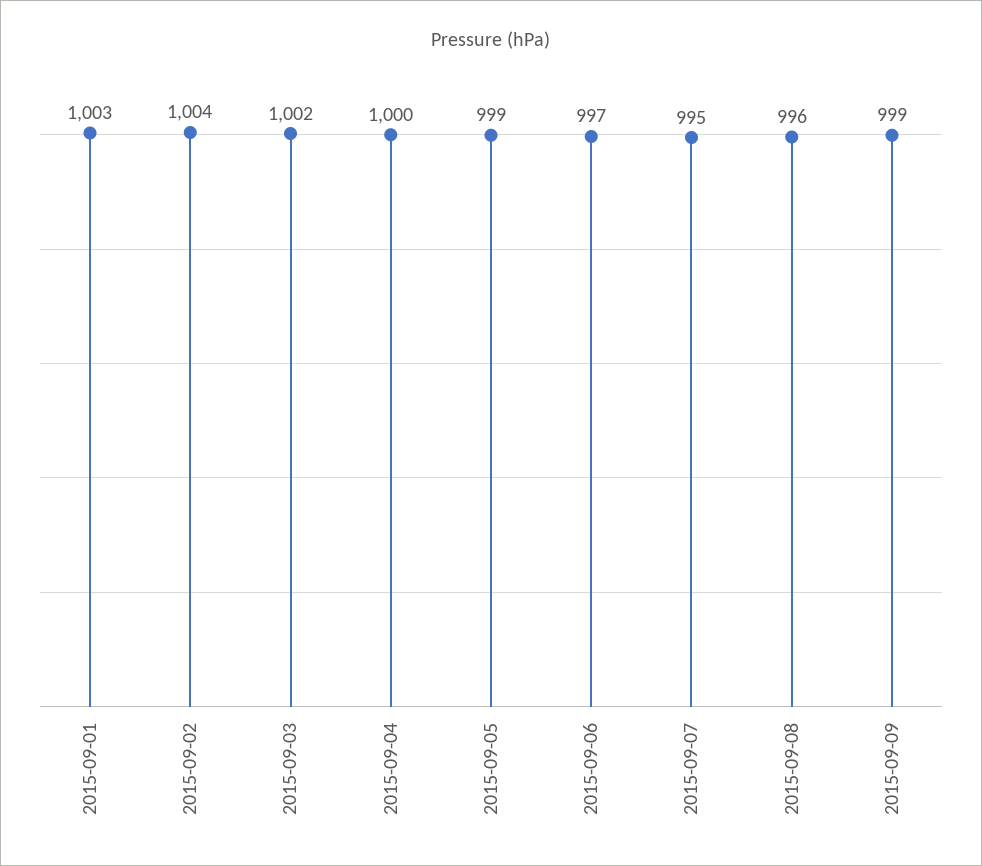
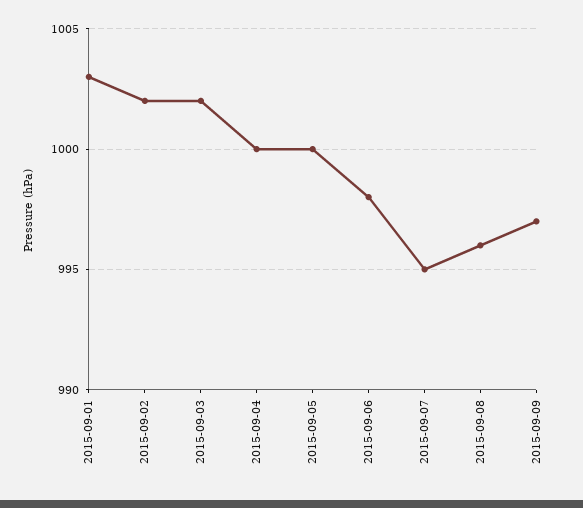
  {
    "2015-09-01": 1003,
-   "2015-09-02": 1004,
+   "2015-09-02": 1002,
    "2015-09-03": 1002,
    "2015-09-04": 1000,
-   "2015-09-05": 999,
+   "2015-09-05": 1000,
-   "2015-09-06": 997,
+   "2015-09-06": 998,
    "2015-09-07": 995,
    "2015-09-08": 996,
-   "2015-09-09": 999
+   "2015-09-09": 997
  }

